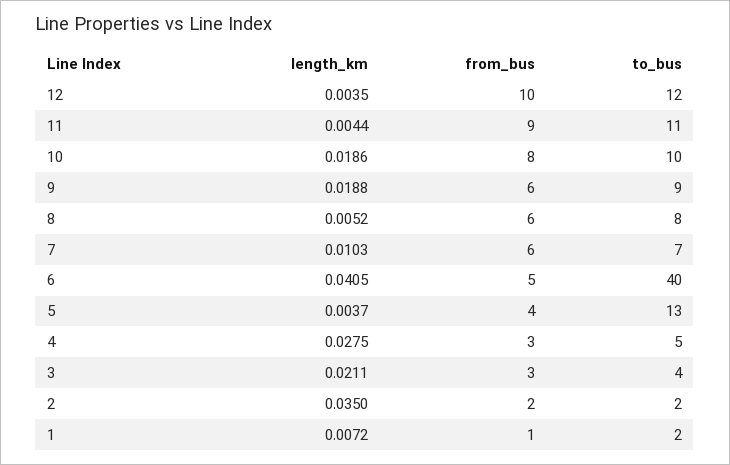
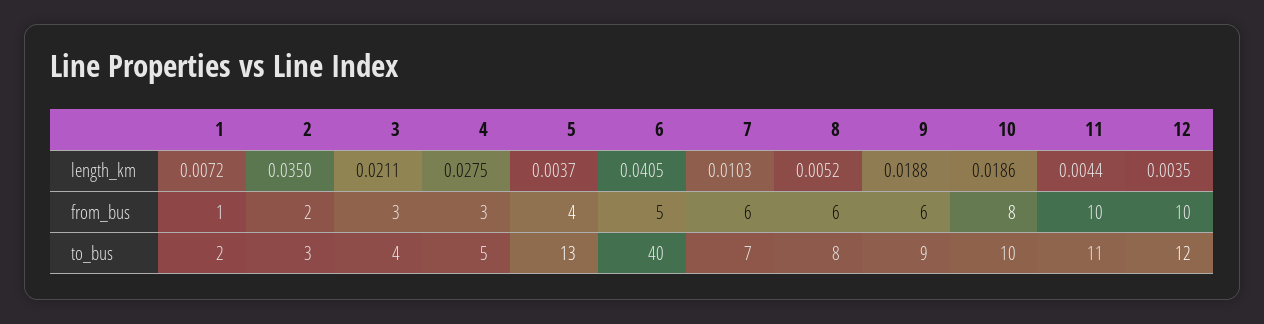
  {
    "length_km": {
      "12": 0.0035,
      "11": 0.0044,
      "10": 0.0186,
      "9": 0.0188,
      "8": 0.0052,
      "7": 0.0103,
      "6": 0.0405,
      "5": 0.0037,
      "4": 0.0275,
      "3": 0.0211,
      "2": 0.035,
      "1": 0.0072
    },
    "from_bus": {
      "12": 10,
-     "11": 9,
+     "11": 10,
      "10": 8,
      "9": 6,
      "8": 6,
      "7": 6,
      "6": 5,
      "5": 4,
      "4": 3,
      "3": 3,
      "2": 2,
      "1": 1
    },
    "to_bus": {
      "12": 12,
      "11": 11,
      "10": 10,
      "9": 9,
      "8": 8,
      "7": 7,
      "6": 40,
      "5": 13,
      "4": 5,
      "3": 4,
-     "2": 2,
+     "2": 3,
      "1": 2
    }
  }

